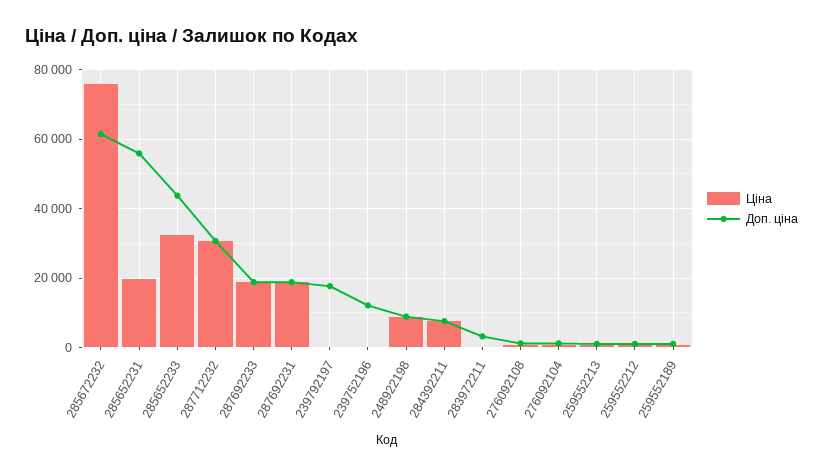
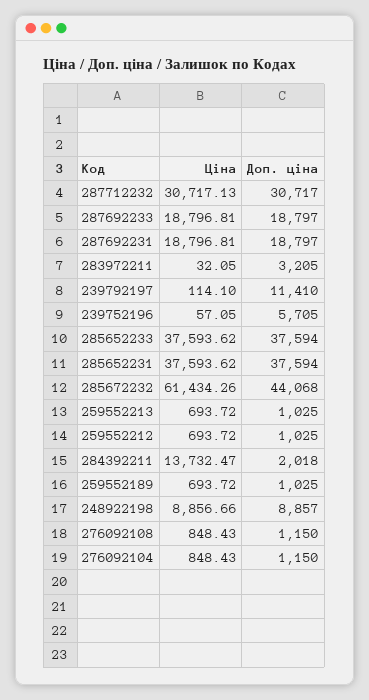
  {
    "Ціна": {
-     "285672232": 76000,
+     "285672232": 61434.26,
-     "285652231": 20000,
+     "285652231": 37593.62,
-     "285652233": 32000,
+     "285652233": 37593.62,
      "287712232": 30717.13,
      "287692233": 18796.81,
      "287692231": 18796.81,
      "239792197": 114.1,
      "239752196": 57.05,
      "248922198": 8856.66,
-     "284392211": 8000,
+     "284392211": 13732.47,
      "283972211": 32.05,
      "276092108": 848.43,
      "276092104": 848.43,
      "259552213": 693.72,
      "259552212": 693.72,
      "259552189": 693.72
    },
    "Доп. ціна": {
-     "285672232": 62000,
+     "285672232": 44068,
-     "285652231": 56000,
+     "285652231": 37594,
-     "285652233": 44000,
+     "285652233": 37594,
      "287712232": 30717,
      "287692233": 18797,
      "287692231": 18797,
-     "239792197": 18000,
+     "239792197": 11410,
-     "239752196": 12000,
+     "239752196": 5705,
      "248922198": 8857,
-     "284392211": 8000,
+     "284392211": 2018,
      "283972211": 3205,
      "276092108": 1150,
      "276092104": 1150,
      "259552213": 1025,
      "259552212": 1025,
      "259552189": 1025
    }
  }

